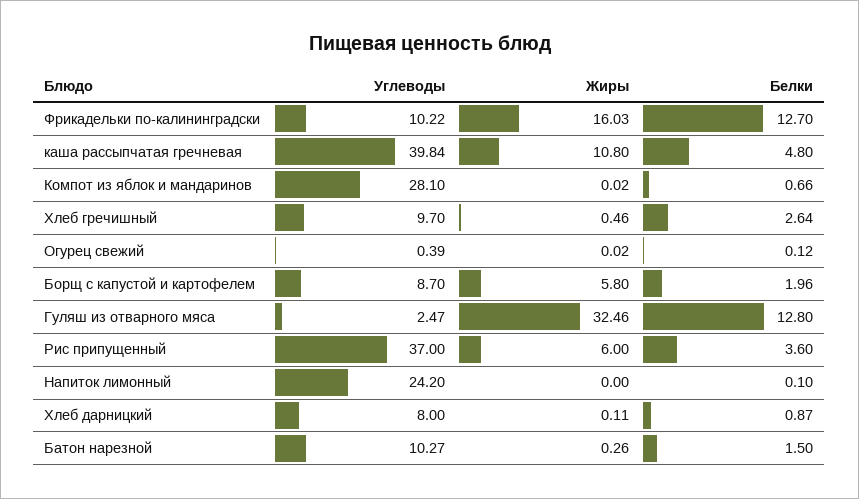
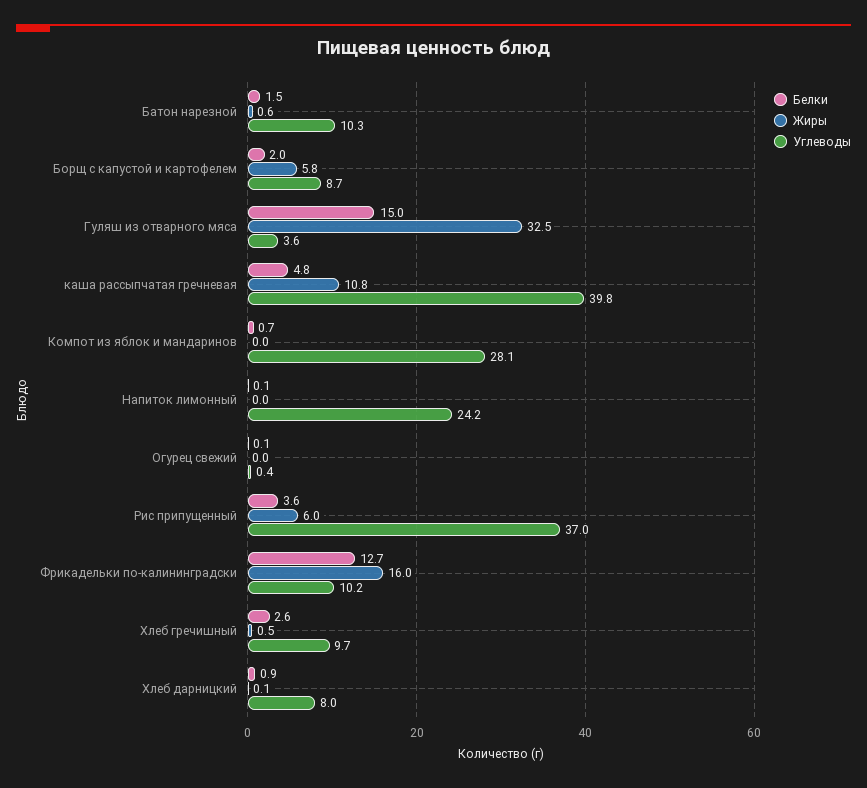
  {
    "Углеводы": {
      "Фрикадельки по-калининградски": 10.22,
      "каша рассыпчатая гречневая": 39.84,
      "Компот из яблок и мандаринов": 28.1,
      "Хлеб гречишный": 9.7,
      "Огурец свежий": 0.39,
      "Борщ с капустой и картофелем": 8.7,
-     "Гуляш из отварного мяса": 2.47,
+     "Гуляш из отварного мяса": 3.6,
      "Рис припущенный": 37,
      "Напиток лимонный": 24.2,
      "Хлеб дарницкий": 8,
      "Батон нарезной": 10.27
    },
    "Жиры": {
      "Фрикадельки по-калининградски": 16.03,
      "каша рассыпчатая гречневая": 10.8,
      "Компот из яблок и мандаринов": 0.02,
      "Хлеб гречишный": 0.46,
      "Огурец свежий": 0.02,
      "Борщ с капустой и картофелем": 5.8,
      "Гуляш из отварного мяса": 32.46,
      "Рис припущенный": 6,
      "Напиток лимонный": 0,
      "Хлеб дарницкий": 0.11,
-     "Батон нарезной": 0.26
+     "Батон нарезной": 0.6
    },
    "Белки": {
      "Фрикадельки по-калининградски": 12.7,
      "каша рассыпчатая гречневая": 4.8,
      "Компот из яблок и мандаринов": 0.66,
      "Хлеб гречишный": 2.64,
      "Огурец свежий": 0.12,
      "Борщ с капустой и картофелем": 1.96,
-     "Гуляш из отварного мяса": 12.8,
+     "Гуляш из отварного мяса": 15,
      "Рис припущенный": 3.6,
      "Напиток лимонный": 0.1,
      "Хлеб дарницкий": 0.87,
      "Батон нарезной": 1.5
    }
  }

